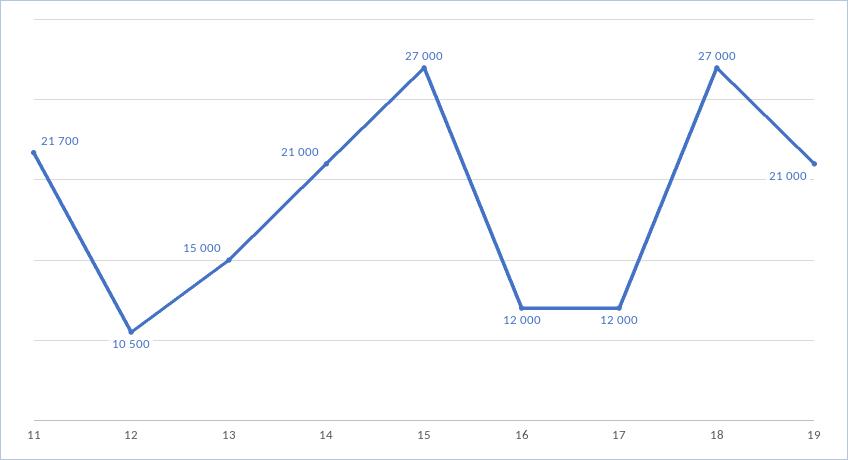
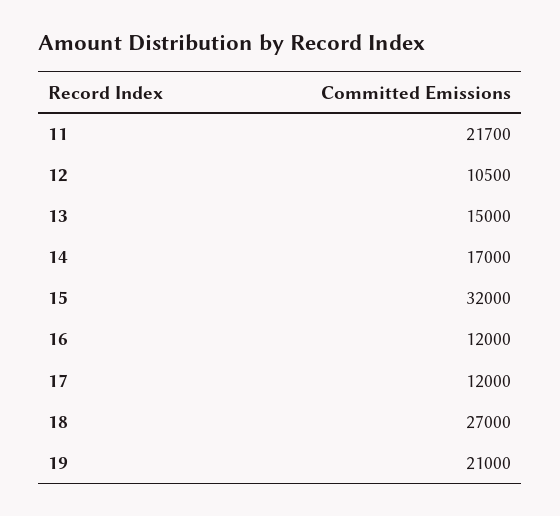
  {
    "11": 21700,
    "12": 10500,
    "13": 15000,
-   "14": 21000,
+   "14": 17000,
-   "15": 27000,
+   "15": 32000,
    "16": 12000,
    "17": 12000,
    "18": 27000,
    "19": 21000
  }

